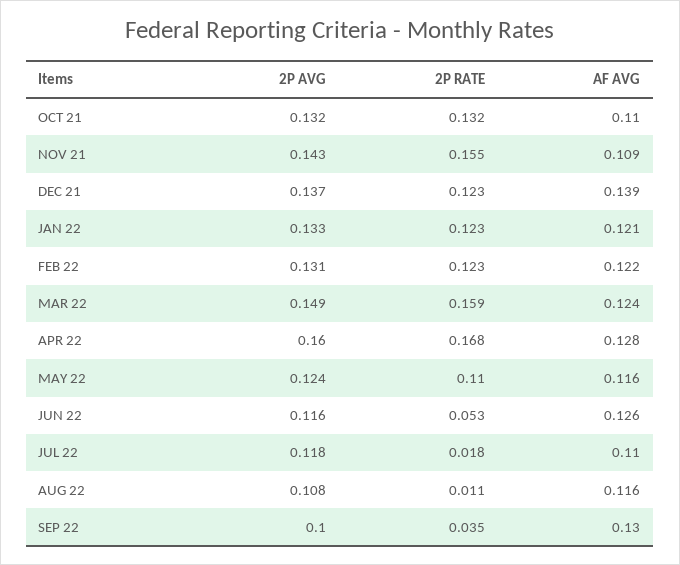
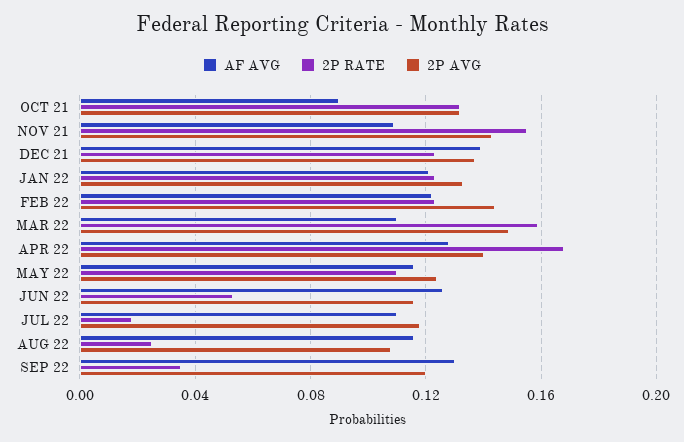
  {
    "2P AVG": {
      "OCT 21": 0.132,
      "NOV 21": 0.143,
      "DEC 21": 0.137,
      "JAN 22": 0.133,
-     "FEB 22": 0.131,
+     "FEB 22": 0.145,
      "MAR 22": 0.149,
-     "APR 22": 0.16,
+     "APR 22": 0.14,
      "MAY 22": 0.124,
      "JUN 22": 0.116,
      "JUL 22": 0.118,
      "AUG 22": 0.108,
-     "SEP 22": 0.1
+     "SEP 22": 0.12
    },
    "2P RATE": {
      "OCT 21": 0.132,
      "NOV 21": 0.155,
      "DEC 21": 0.123,
      "JAN 22": 0.123,
      "FEB 22": 0.123,
      "MAR 22": 0.159,
      "APR 22": 0.168,
      "MAY 22": 0.11,
      "JUN 22": 0.053,
      "JUL 22": 0.018,
-     "AUG 22": 0.011,
+     "AUG 22": 0.025,
      "SEP 22": 0.035
    },
    "AF AVG": {
-     "OCT 21": 0.11,
+     "OCT 21": 0.09,
      "NOV 21": 0.109,
      "DEC 21": 0.139,
      "JAN 22": 0.121,
      "FEB 22": 0.122,
-     "MAR 22": 0.124,
+     "MAR 22": 0.11,
      "APR 22": 0.128,
      "MAY 22": 0.116,
      "JUN 22": 0.126,
      "JUL 22": 0.11,
      "AUG 22": 0.116,
      "SEP 22": 0.13
    }
  }

